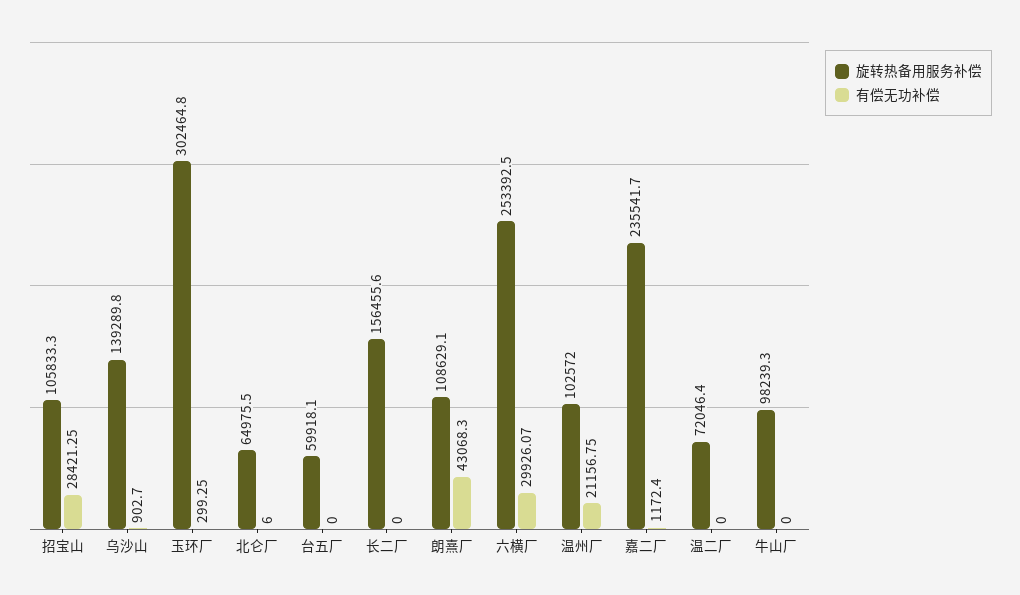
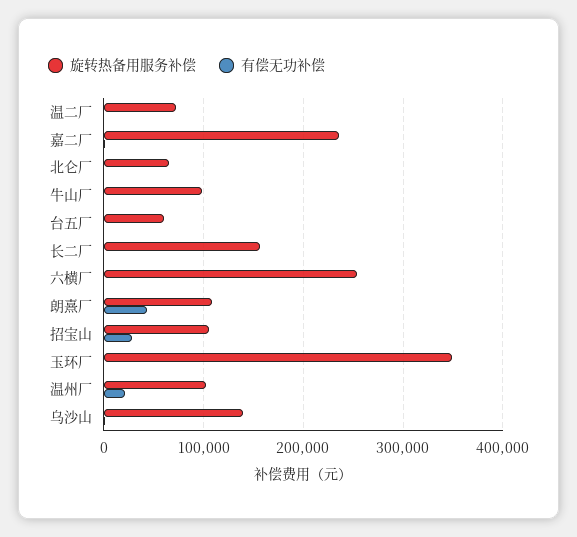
  {
    "旋转热备用服务补偿": {
      "招宝山": 105833.3,
      "乌沙山": 139289.8,
-     "玉环厂": 302464.8,
+     "玉环厂": 350000,
      "北仑厂": 64975.5,
      "台五厂": 59918.1,
      "长二厂": 156455.6,
      "朗熹厂": 108629.1,
      "六横厂": 253392.5,
      "温州厂": 102572,
      "嘉二厂": 235541.7,
      "温二厂": 72046.4,
      "牛山厂": 98239.3
    },
    "有偿无功补偿": {
      "招宝山": 28421.25,
      "乌沙山": 902.7,
      "玉环厂": 299.25,
      "北仑厂": 6,
      "台五厂": 0,
      "长二厂": 0,
      "朗熹厂": 43068.3,
-     "六横厂": 29926.07,
+     "六横厂": 0,
      "温州厂": 21156.75,
      "嘉二厂": 1172.4,
      "温二厂": 0,
      "牛山厂": 0
    }
  }

